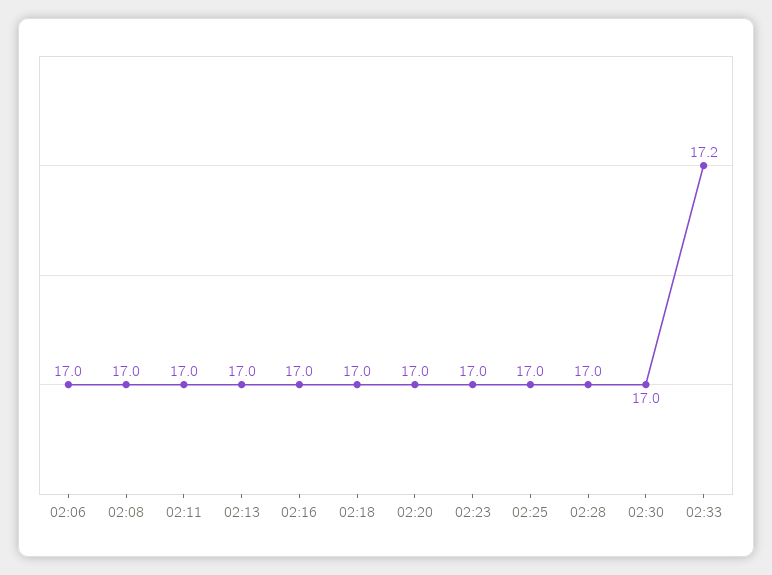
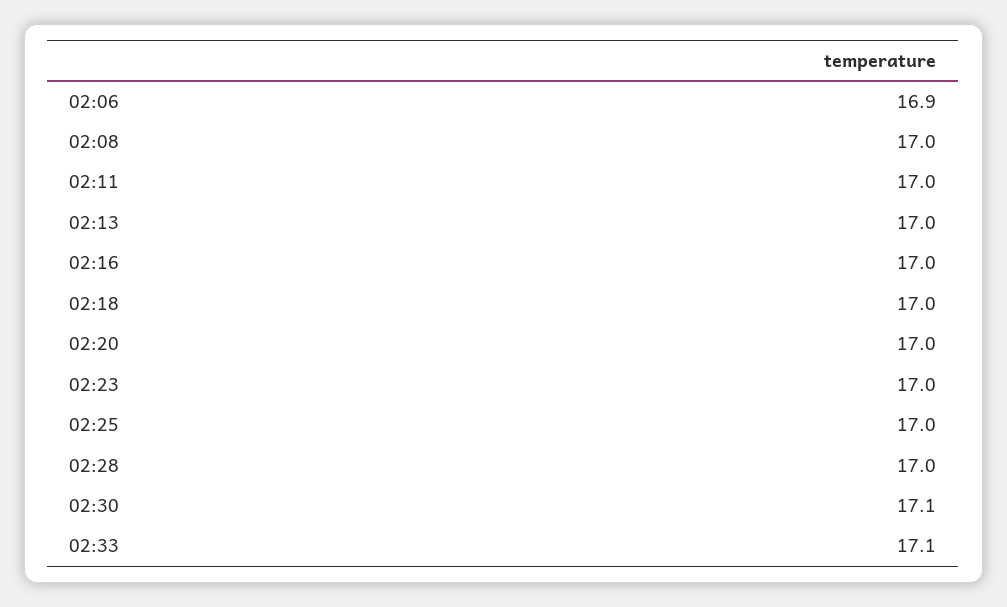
  {
-   "02:06": 17,
+   "02:06": 16.9,
    "02:08": 17,
    "02:11": 17,
    "02:13": 17,
    "02:16": 17,
    "02:18": 17,
    "02:20": 17,
    "02:23": 17,
    "02:25": 17,
    "02:28": 17,
-   "02:30": 17,
+   "02:30": 17.1,
-   "02:33": 17.2
+   "02:33": 17.1
  }

